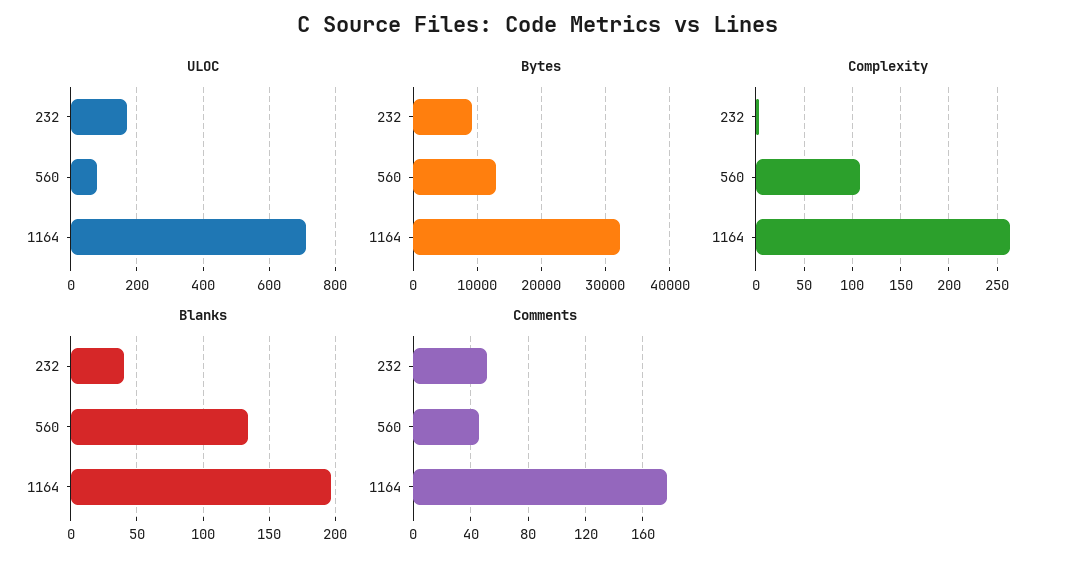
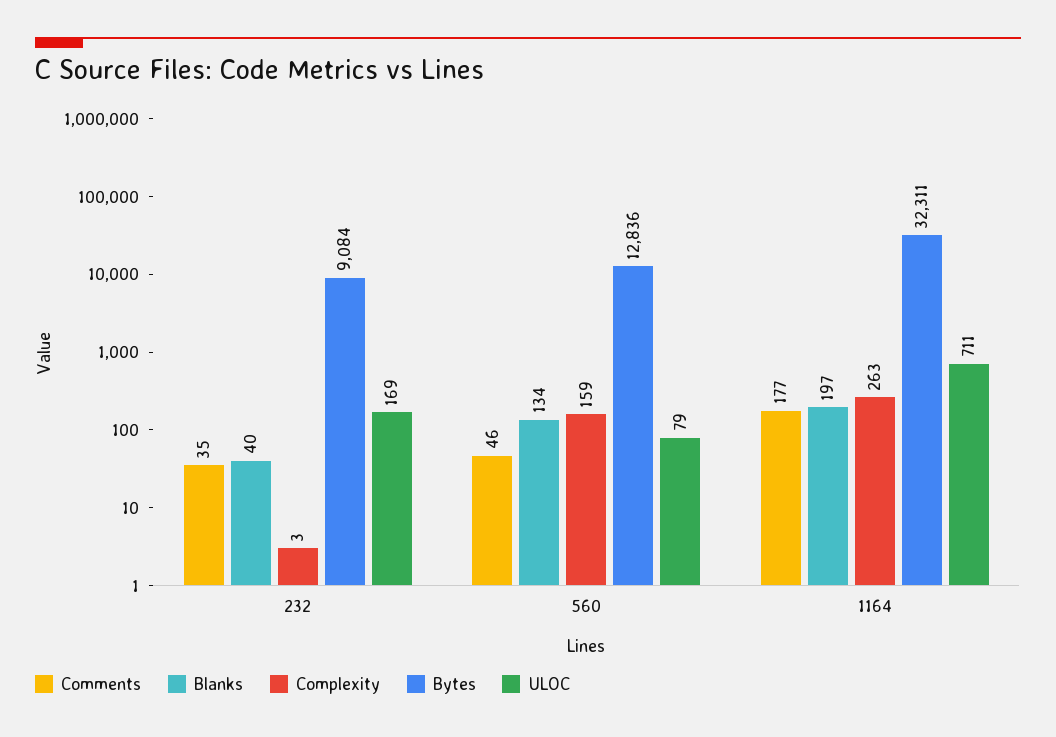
  {
    "ULOC": {
      "232": 169,
      "560": 79,
      "1164": 711
    },
    "Bytes": {
      "232": 9084,
      "560": 12836,
      "1164": 32311
    },
    "Complexity": {
      "232": 3,
-     "560": 110,
+     "560": 159,
      "1164": 263
    },
    "Blanks": {
      "232": 40,
      "560": 134,
      "1164": 197
    },
    "Comments": {
-     "232": 50,
+     "232": 35,
      "560": 46,
      "1164": 177
    }
  }

